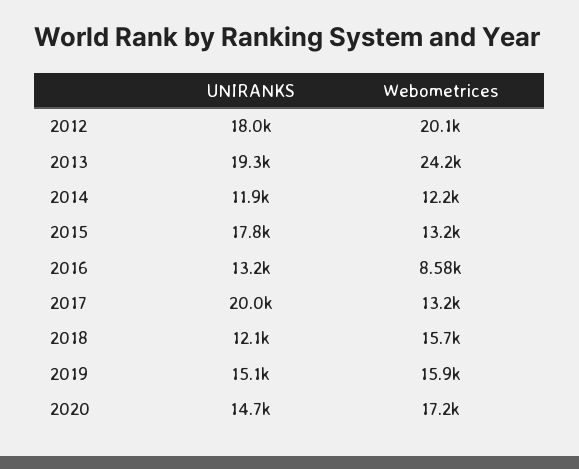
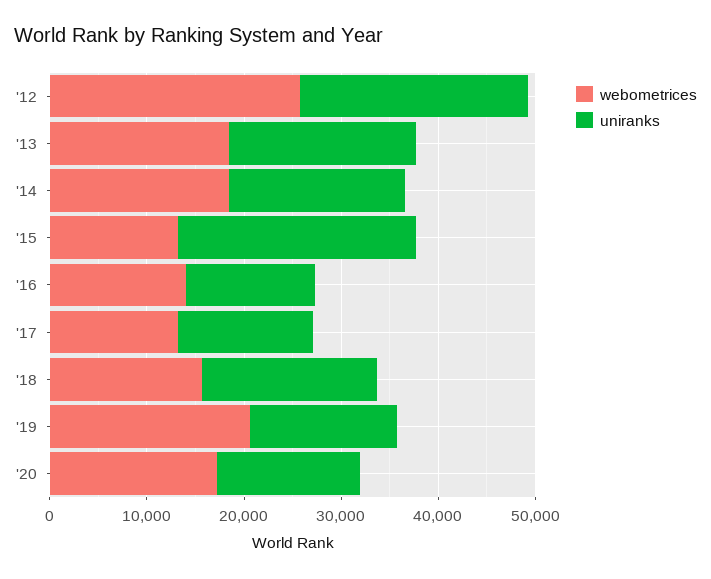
  {
    "UNIRANKS": {
-     "2012": 18000,
+     "2012": 24000,
      "2013": 19300,
-     "2014": 11900,
+     "2014": 18000,
-     "2015": 17800,
+     "2015": 24000,
      "2016": 13200,
-     "2017": 20000,
+     "2017": 14000,
-     "2018": 12100,
+     "2018": 18000,
      "2019": 15100,
      "2020": 14700
    },
    "Webometrices": {
-     "2012": 20100,
+     "2012": 26000,
-     "2013": 24200,
+     "2013": 18000,
-     "2014": 12200,
+     "2014": 18000,
      "2015": 13200,
-     "2016": 8580,
+     "2016": 14000,
      "2017": 13200,
      "2018": 15700,
-     "2019": 15900,
+     "2019": 20000,
      "2020": 17200
    }
  }

